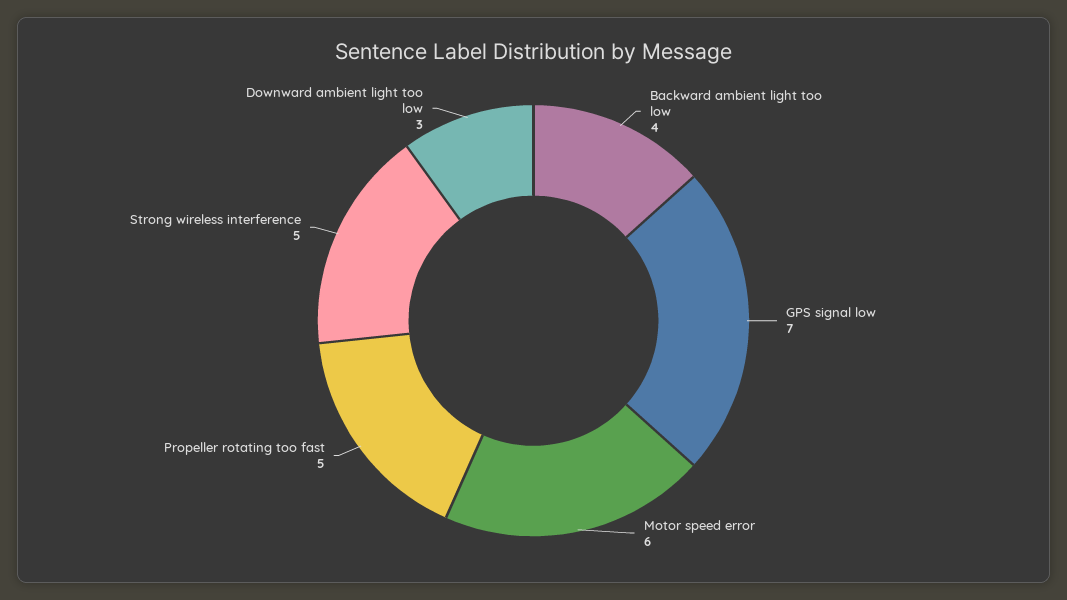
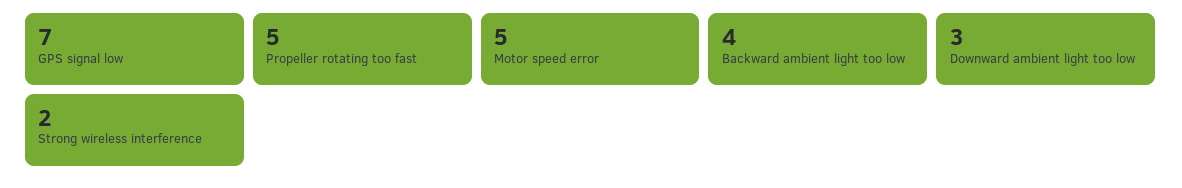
  {
    "Backward ambient light too low": 4,
    "GPS signal low": 7,
-   "Motor speed error": 6,
+   "Motor speed error": 5,
    "Propeller rotating too fast": 5,
-   "Strong wireless interference": 5,
+   "Strong wireless interference": 2,
    "Downward ambient light too low": 3
  }

